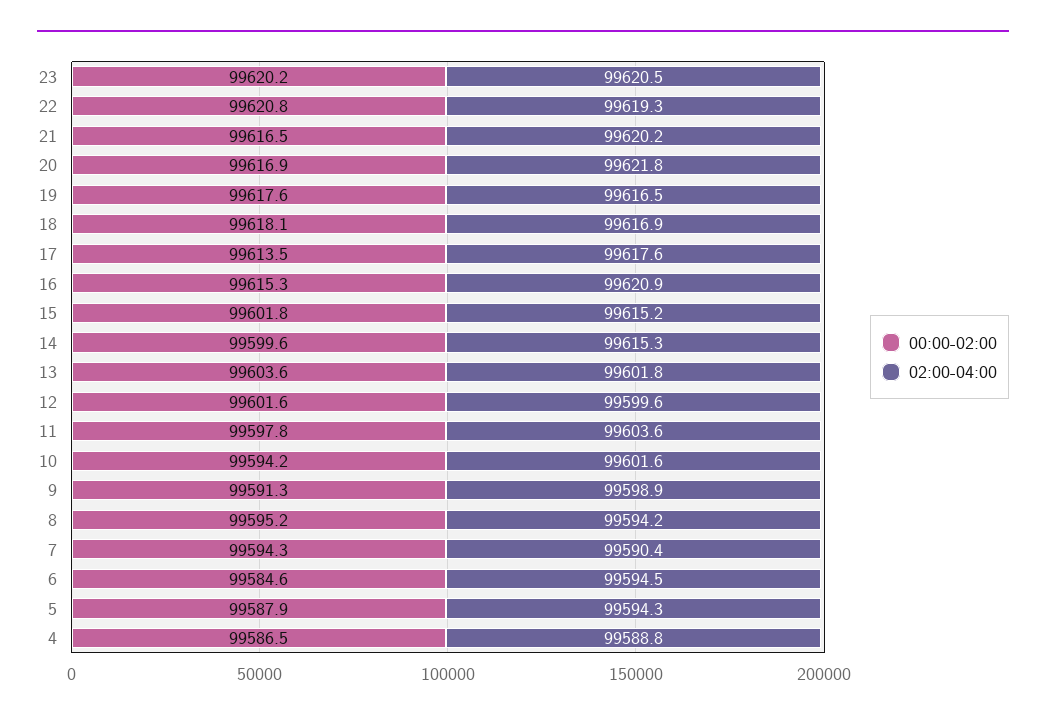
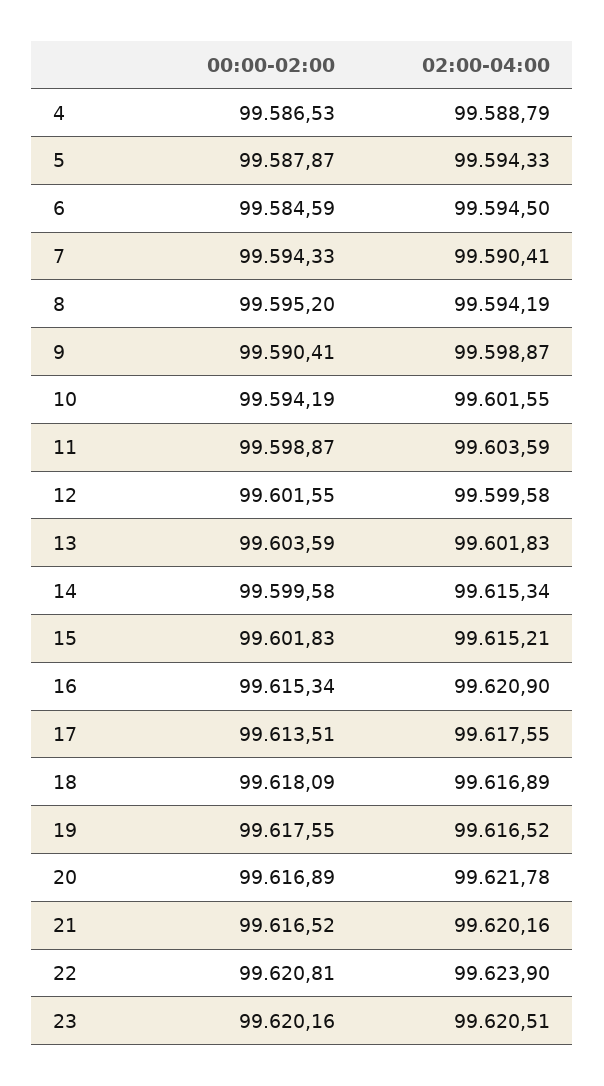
  {
    "00:00-02:00": {
      "23": 99620.16,
      "22": 99620.81,
      "21": 99616.52,
      "20": 99616.89,
      "19": 99617.55,
      "18": 99618.09,
      "17": 99613.51,
      "16": 99615.34,
      "15": 99601.83,
      "14": 99599.58,
      "13": 99603.59,
      "12": 99601.55,
-     "11": 99597.8,
+     "11": 99598.87,
      "10": 99594.19,
-     "9": 99591.3,
+     "9": 99590.41,
      "8": 99595.2,
      "7": 99594.33,
      "6": 99584.59,
      "5": 99587.87,
      "4": 99586.53
    },
    "02:00-04:00": {
      "23": 99620.51,
-     "22": 99619.3,
+     "22": 99623.9,
      "21": 99620.16,
      "20": 99621.78,
      "19": 99616.52,
      "18": 99616.89,
      "17": 99617.55,
      "16": 99620.9,
      "15": 99615.21,
      "14": 99615.34,
      "13": 99601.83,
      "12": 99599.58,
      "11": 99603.59,
      "10": 99601.55,
      "9": 99598.87,
      "8": 99594.19,
      "7": 99590.41,
      "6": 99594.5,
      "5": 99594.33,
      "4": 99588.79
    }
  }

